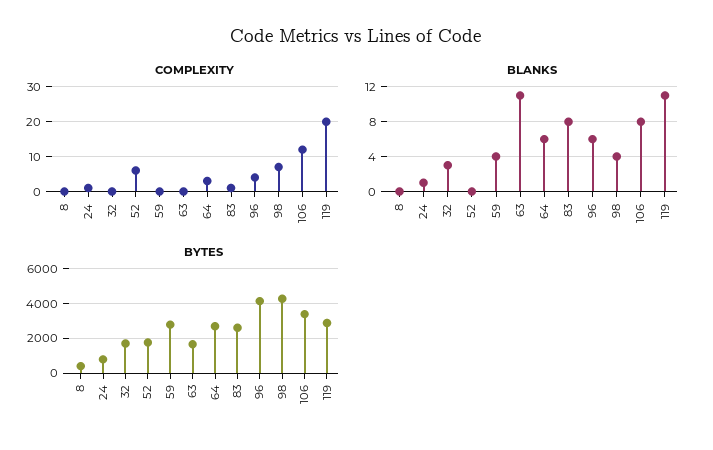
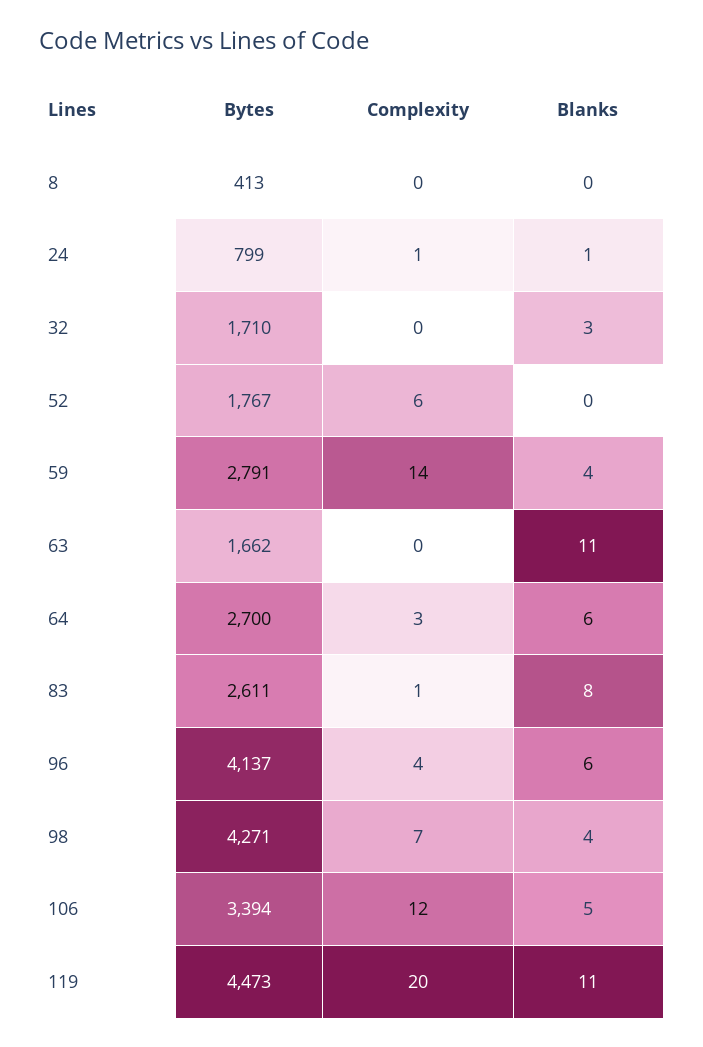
  {
    "COMPLEXITY": {
      "8": 0,
      "24": 1,
      "32": 0,
      "52": 6,
-     "59": 0,
+     "59": 14,
      "63": 0,
      "64": 3,
      "83": 1,
      "96": 4,
      "98": 7,
      "106": 12,
      "119": 20
    },
    "BLANKS": {
      "8": 0,
      "24": 1,
      "32": 3,
      "52": 0,
      "59": 4,
      "63": 11,
      "64": 6,
      "83": 8,
      "96": 6,
      "98": 4,
-     "106": 8,
+     "106": 5,
      "119": 11
    },
    "BYTES": {
      "8": 413,
      "24": 799,
      "32": 1710,
      "52": 1767,
      "59": 2791,
      "63": 1662,
      "64": 2700,
      "83": 2611,
      "96": 4137,
      "98": 4271,
      "106": 3394,
-     "119": 3000
+     "119": 4473
    }
  }

